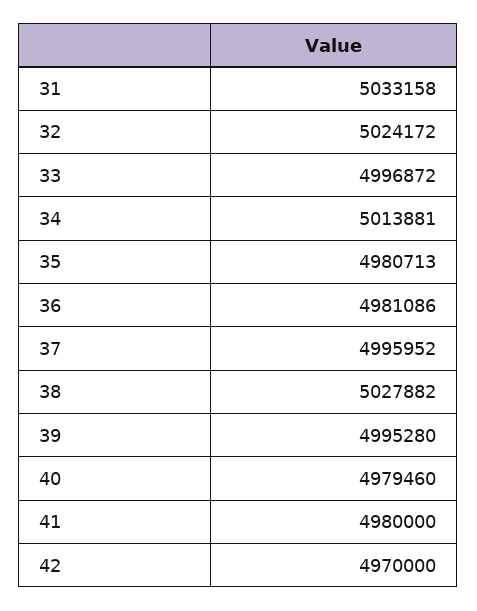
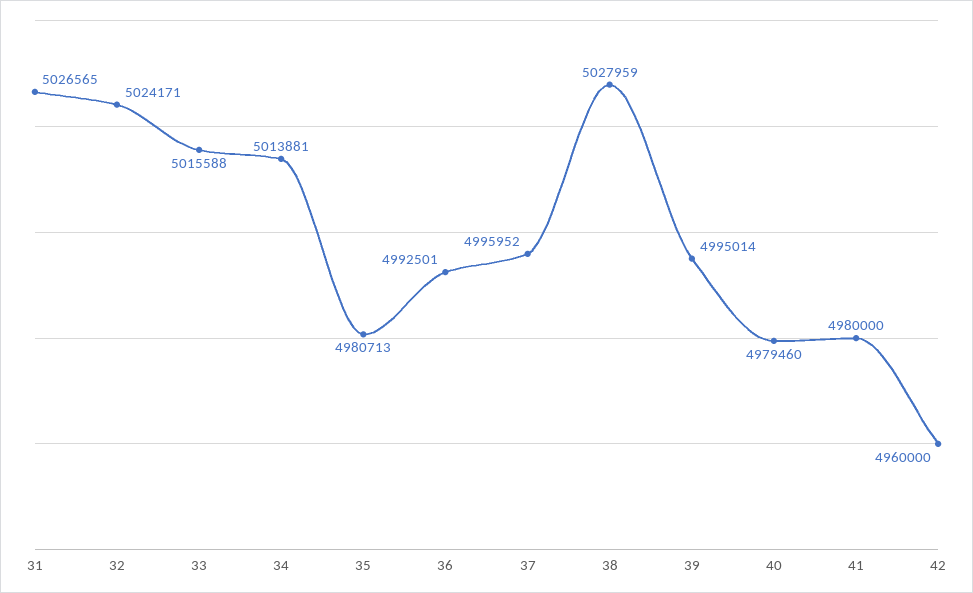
  {
-   "31": 5033158,
+   "31": 5026565,
-   "32": 5024172,
+   "32": 5024171,
-   "33": 4996872,
+   "33": 5015588,
    "34": 5013881,
    "35": 4980713,
-   "36": 4981086,
+   "36": 4992501,
    "37": 4995952,
-   "38": 5027882,
+   "38": 5027959,
-   "39": 4995280,
+   "39": 4995014,
    "40": 4979460,
    "41": 4980000,
-   "42": 4970000
+   "42": 4960000
  }

